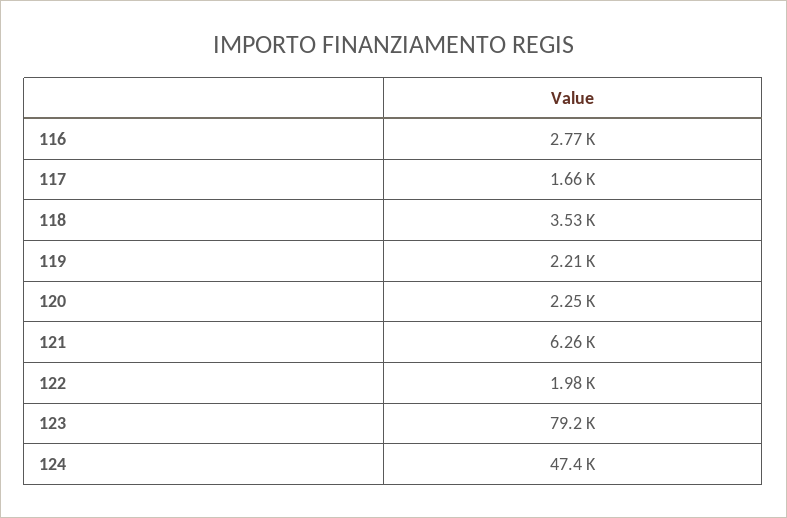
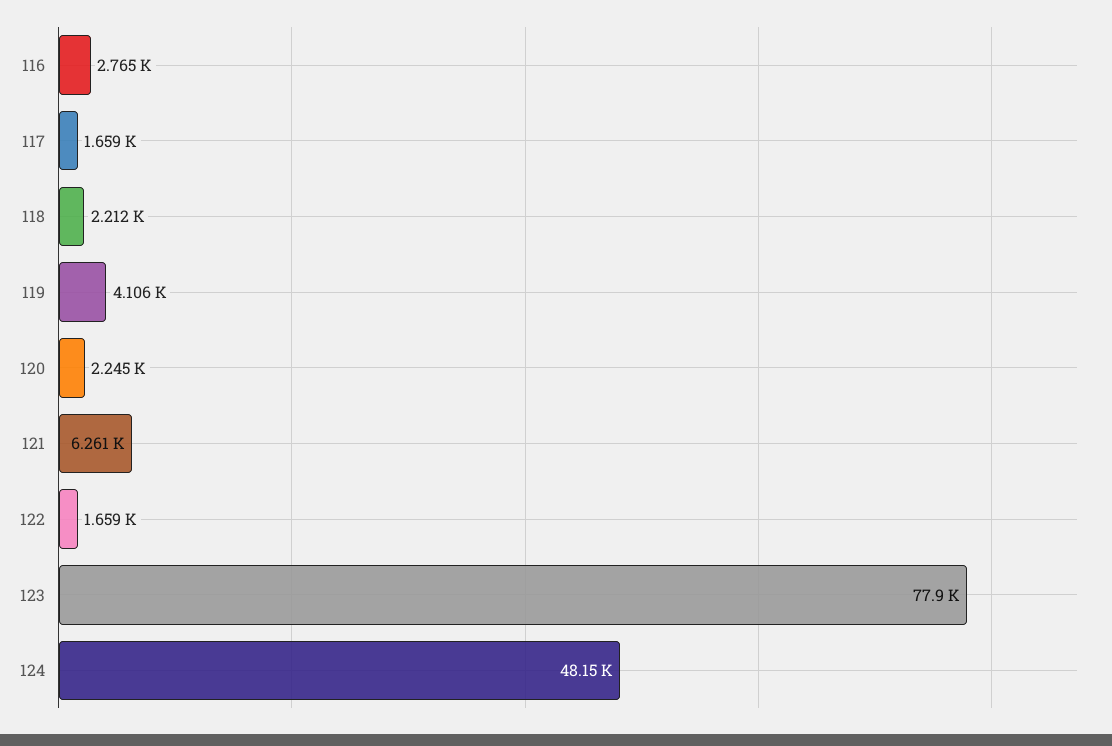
  {
    "116": 2765,
    "117": 1659,
-   "118": 3530,
+   "118": 2212,
-   "119": 2210,
+   "119": 4106,
    "120": 2245,
    "121": 6261,
-   "122": 1980,
+   "122": 1659,
-   "123": 79200,
+   "123": 77900,
-   "124": 47400
+   "124": 48150
  }

